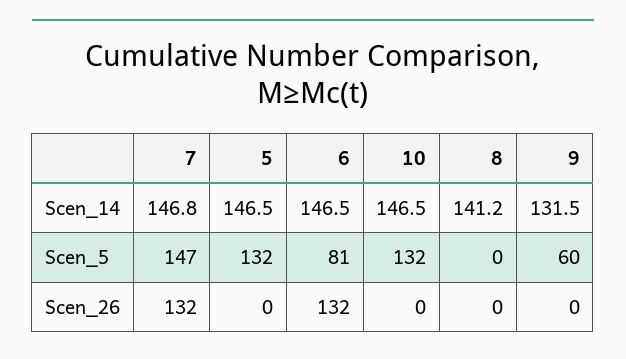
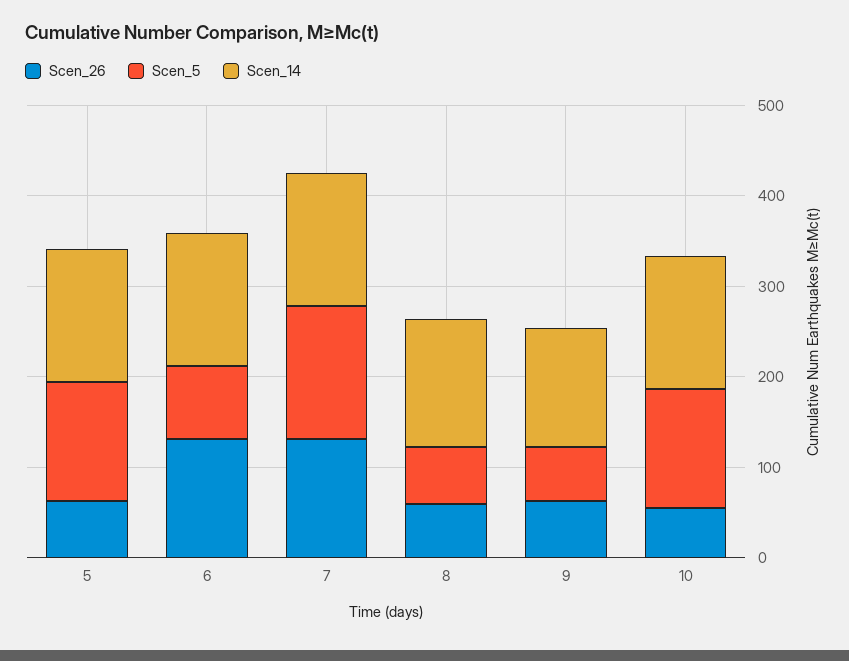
  {
    "Scen_14": {
      "7": 146.8,
      "5": 146.5,
      "6": 146.5,
      "10": 146.5,
      "8": 141.2,
      "9": 131.5
    },
    "Scen_5": {
      "7": 147,
      "5": 132,
      "6": 81,
      "10": 132,
-     "8": 0,
+     "8": 60,
      "9": 60
    },
    "Scen_26": {
      "7": 132,
-     "5": 0,
+     "5": 60,
      "6": 132,
-     "10": 0,
+     "10": 60,
-     "8": 0,
+     "8": 60,
-     "9": 0
+     "9": 60
    }
  }

